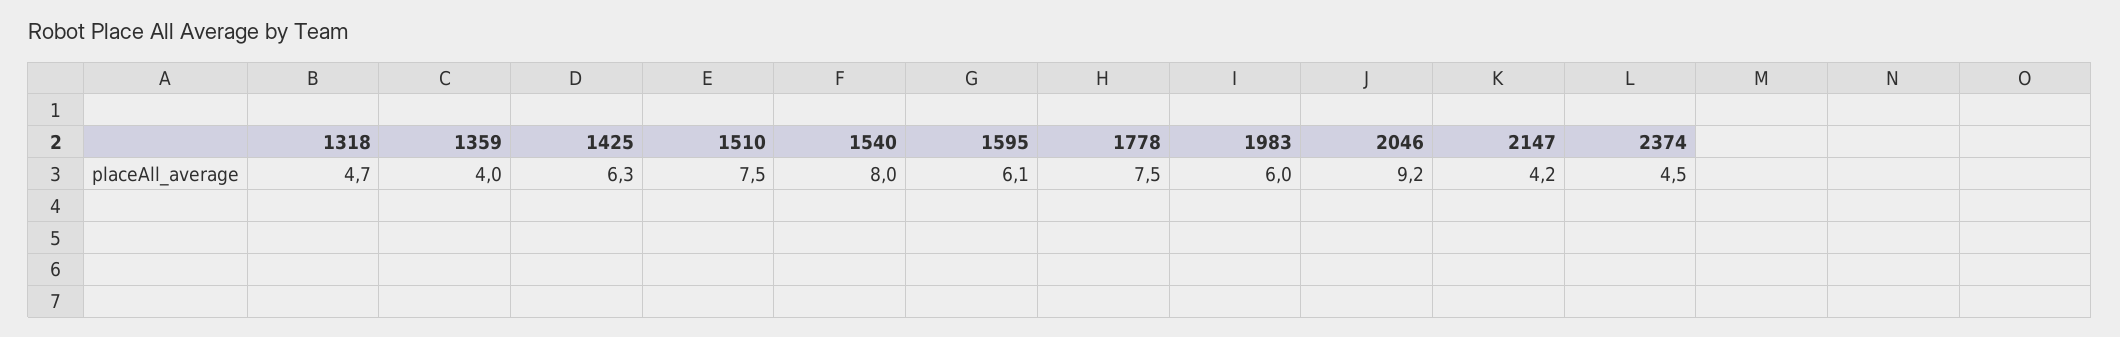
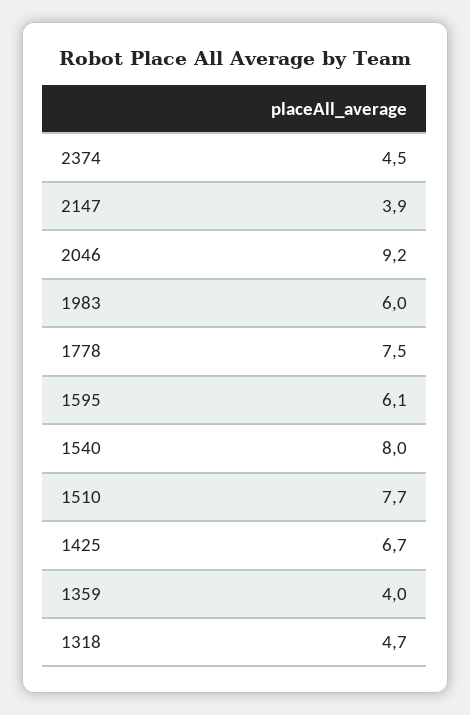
  {
    "1318": 4.7,
    "1359": 4,
-   "1425": 6.3,
+   "1425": 6.7,
-   "1510": 7.5,
+   "1510": 7.7,
    "1540": 8,
    "1595": 6.1,
    "1778": 7.5,
    "1983": 6,
    "2046": 9.2,
-   "2147": 4.2,
+   "2147": 3.9,
    "2374": 4.5
  }

